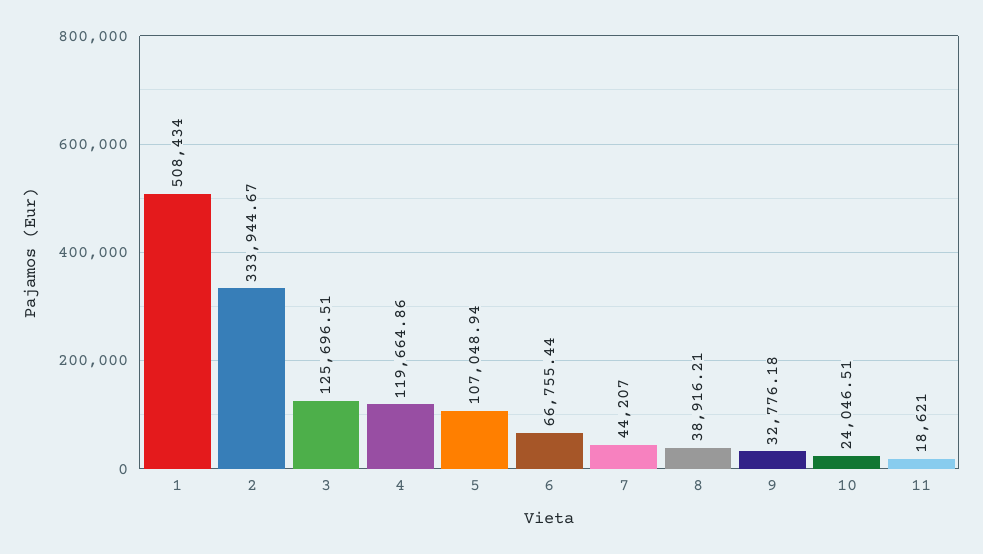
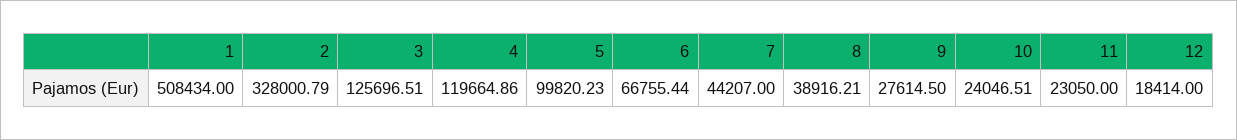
  {
    "1": 508434,
-   "2": 333944.67,
+   "2": 328000.79,
    "3": 125696.51,
    "4": 119664.86,
-   "5": 107048.94,
+   "5": 99820.23,
    "6": 66755.44,
    "7": 44207,
    "8": 38916.21,
-   "9": 32776.18,
+   "9": 27614.5,
    "10": 24046.51,
-   "11": 18621
+   "11": 23050,
+   "12": 18414
  }

